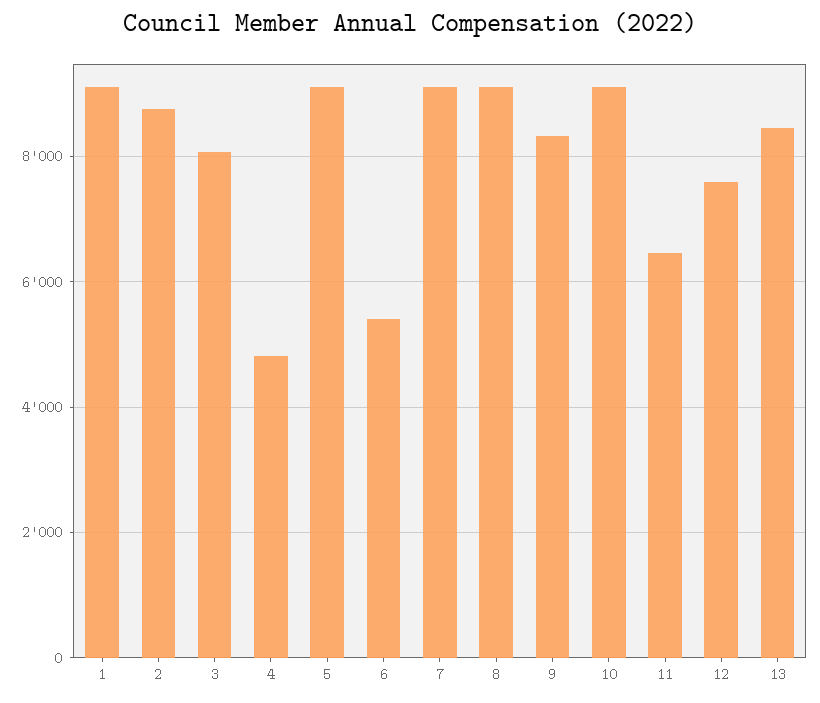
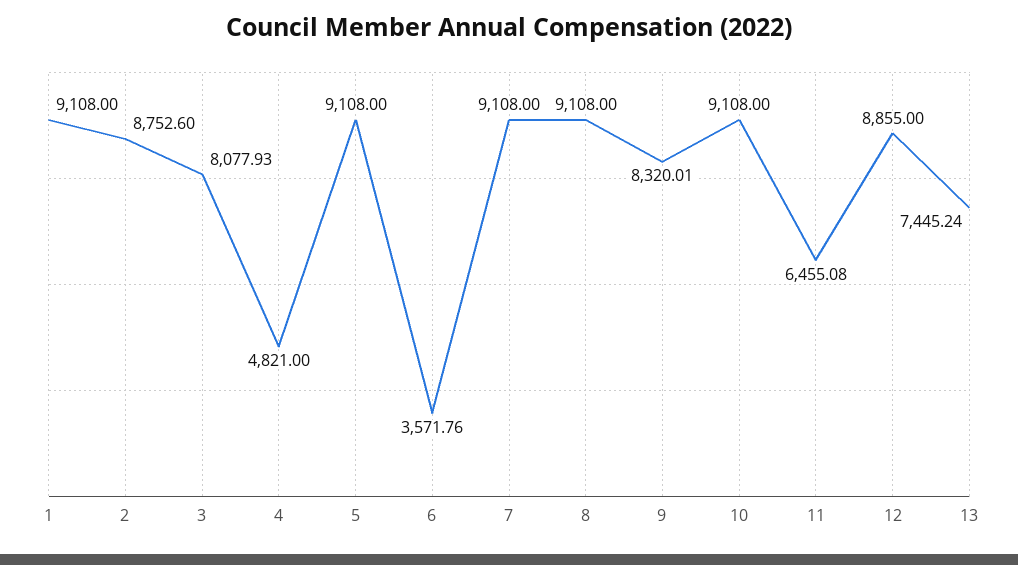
  {
    "1": 9108,
    "2": 8752.6,
    "3": 8077.93,
    "4": 4821,
    "5": 9108,
-   "6": 5400,
+   "6": 3571.76,
    "7": 9108,
    "8": 9108,
    "9": 8320.01,
    "10": 9108,
    "11": 6455.08,
-   "12": 7600,
+   "12": 8855,
-   "13": 8400
+   "13": 7445.24
  }

